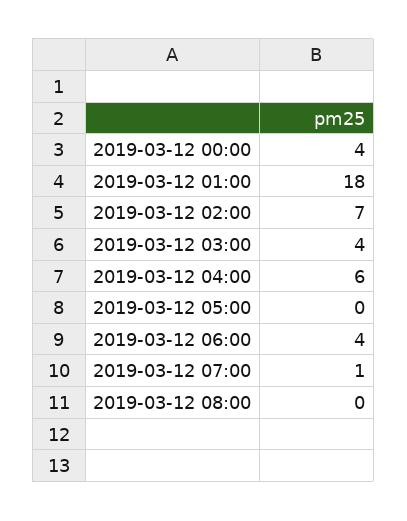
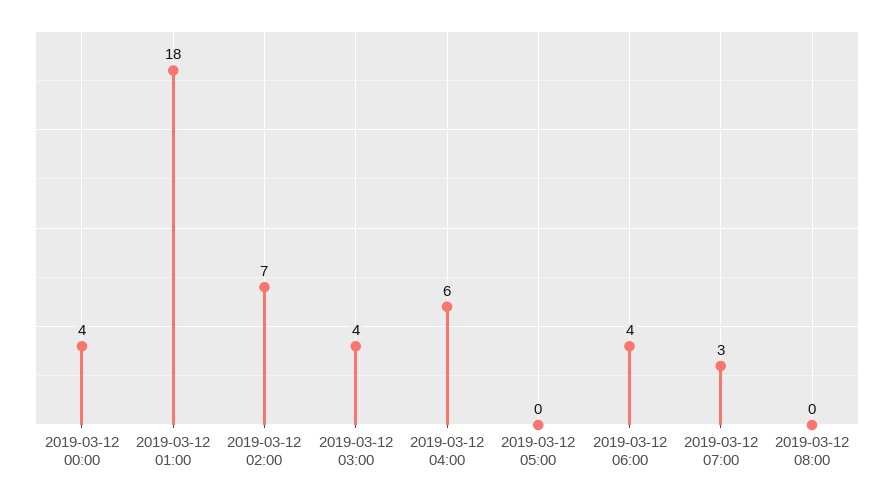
  {
    "2019-03-12 00:00": 4,
    "2019-03-12 01:00": 18,
    "2019-03-12 02:00": 7,
    "2019-03-12 03:00": 4,
    "2019-03-12 04:00": 6,
    "2019-03-12 05:00": 0,
    "2019-03-12 06:00": 4,
-   "2019-03-12 07:00": 1,
+   "2019-03-12 07:00": 3,
    "2019-03-12 08:00": 0
  }

